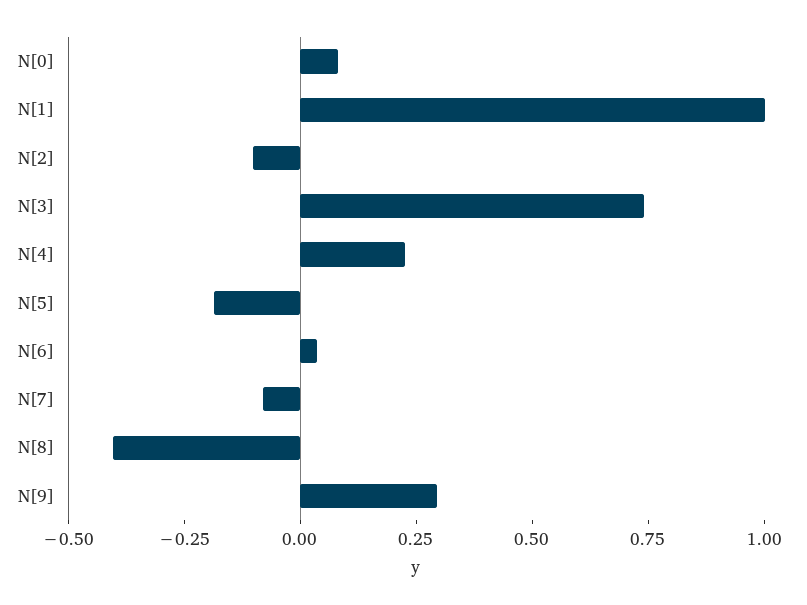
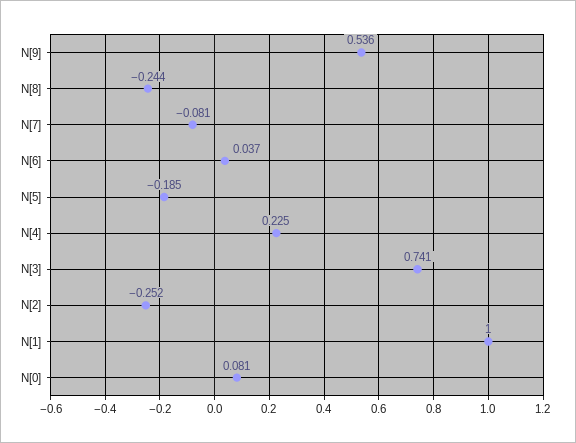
  {
    "N[0]": 0.081,
    "N[1]": 1,
-   "N[2]": -0.1,
+   "N[2]": -0.252,
    "N[3]": 0.741,
    "N[4]": 0.225,
    "N[5]": -0.185,
    "N[6]": 0.037,
    "N[7]": -0.081,
-   "N[8]": -0.4,
+   "N[8]": -0.244,
-   "N[9]": 0.3
+   "N[9]": 0.536
  }

